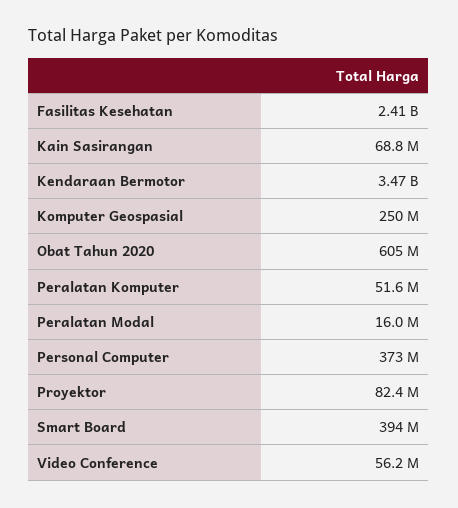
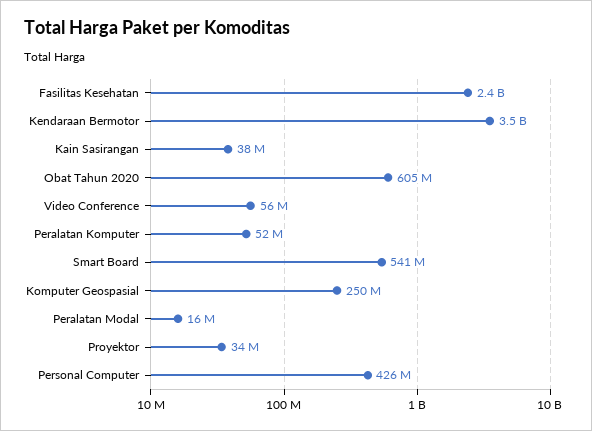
  {
    "Fasilitas Kesehatan": 2410000000,
-   "Kain Sasirangan": 68800000,
+   "Kain Sasirangan": 38000000,
    "Kendaraan Bermotor": 3470000000,
    "Komputer Geospasial": 250000000,
    "Obat Tahun 2020": 605000000,
    "Peralatan Komputer": 51600000,
    "Peralatan Modal": 16000000,
-   "Personal Computer": 373000000,
+   "Personal Computer": 426000000,
-   "Proyektor": 82400000,
+   "Proyektor": 34000000,
-   "Smart Board": 394000000,
+   "Smart Board": 541000000,
    "Video Conference": 56200000
  }

